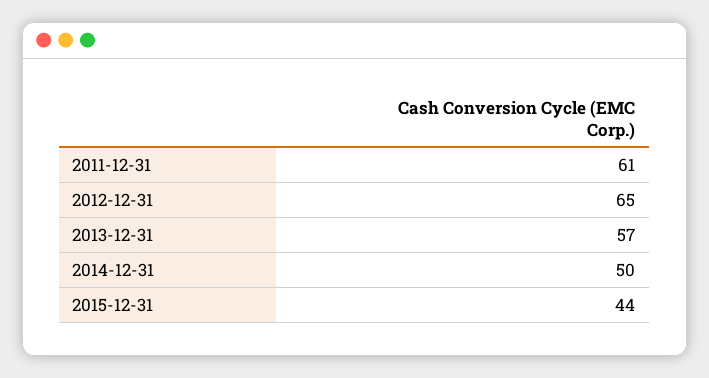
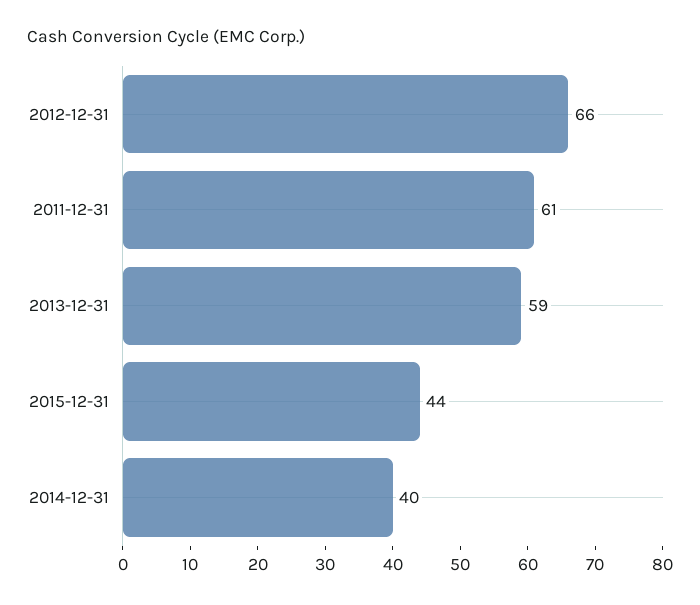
  {
    "2011-12-31": 61,
-   "2012-12-31": 65,
+   "2012-12-31": 66,
-   "2013-12-31": 57,
+   "2013-12-31": 59,
-   "2014-12-31": 50,
+   "2014-12-31": 40,
    "2015-12-31": 44
  }

